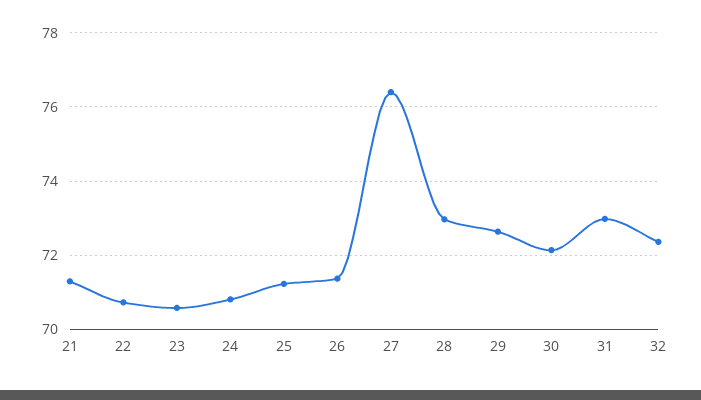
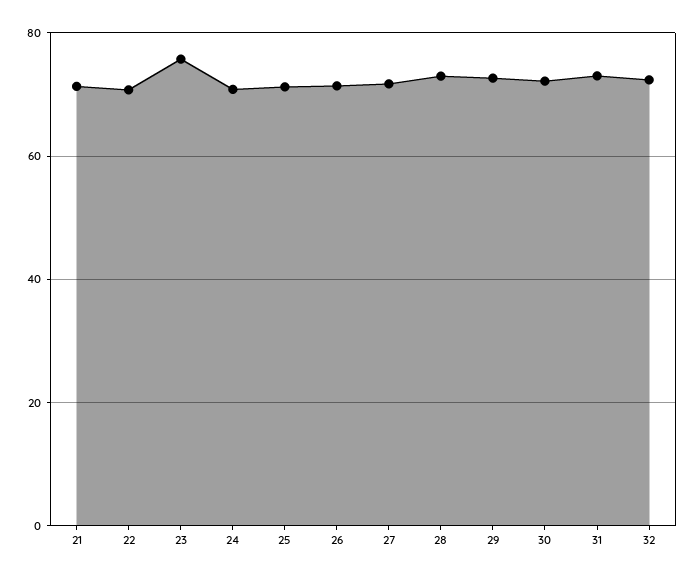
  {
    "21": 71.4,
    "22": 70.8,
-   "23": 70.6,
+   "23": 76,
    "24": 70.8,
    "25": 71.2,
    "26": 71.4,
-   "27": 76.4,
+   "27": 72,
    "28": 73,
    "29": 72.6,
    "30": 72.2,
    "31": 73,
    "32": 72.4
  }

